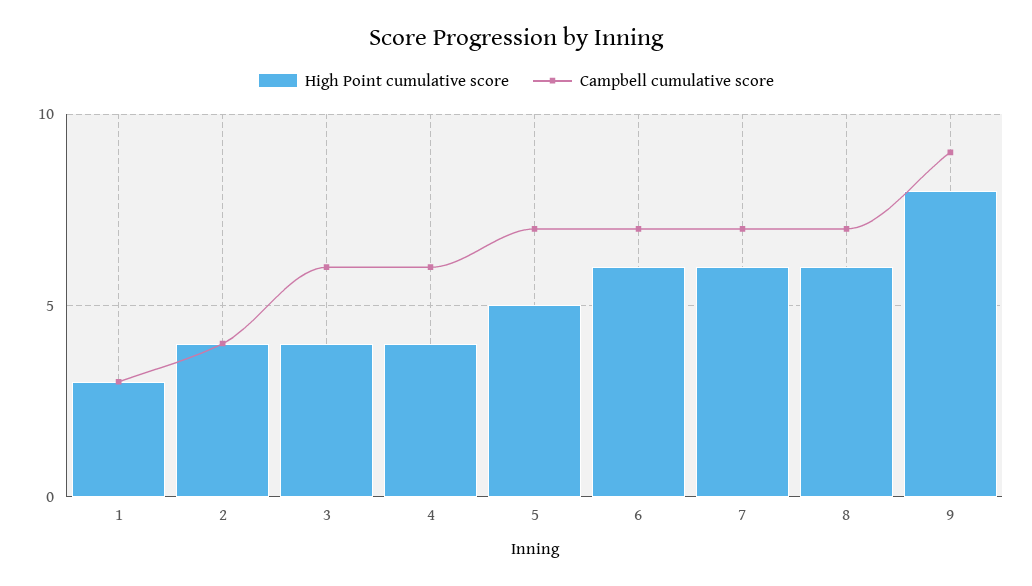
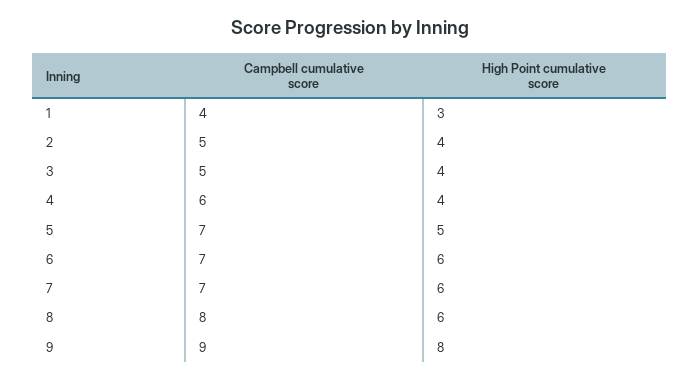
  {
    "High Point cumulative score": {
      "1": 3,
      "2": 4,
      "3": 4,
      "4": 4,
      "5": 5,
      "6": 6,
      "7": 6,
      "8": 6,
      "9": 8
    },
    "Campbell cumulative score": {
-     "1": 3,
+     "1": 4,
-     "2": 4,
+     "2": 5,
-     "3": 6,
+     "3": 5,
      "4": 6,
      "5": 7,
      "6": 7,
      "7": 7,
-     "8": 7,
+     "8": 8,
      "9": 9
    }
  }

